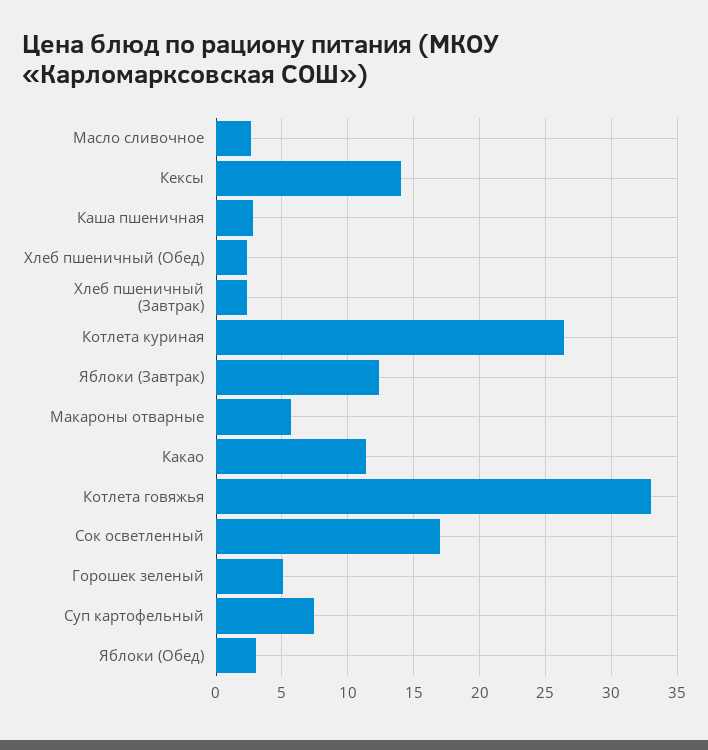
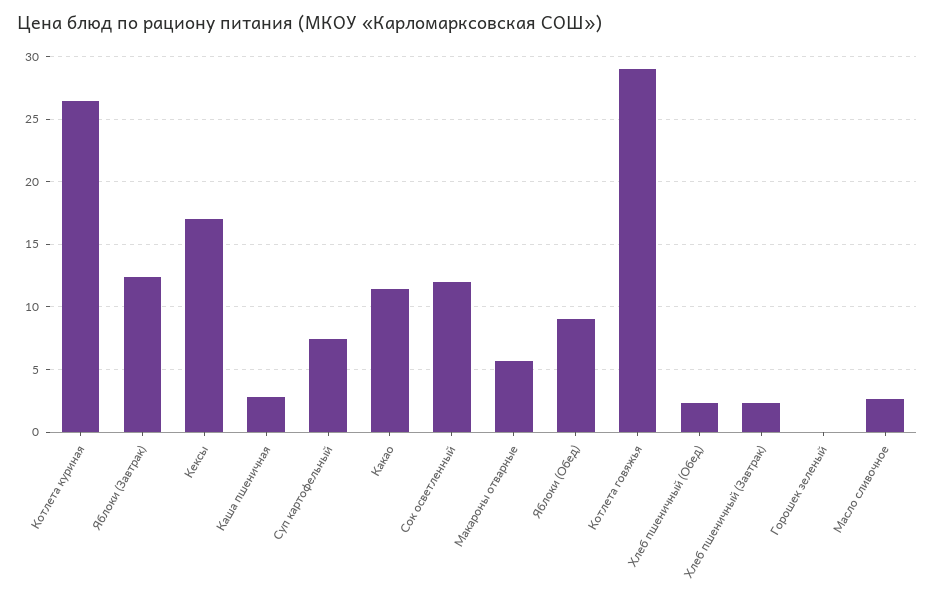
  {
    "Масло сливочное": 2.5,
-   "Кексы": 14,
+   "Кексы": 17,
    "Каша пшеничная": 3,
    "Хлеб пшеничный (Обед)": 2.5,
    "Хлеб пшеничный (Завтрак)": 2.5,
    "Котлета куриная": 26.5,
    "Яблоки (Завтрак)": 12.5,
    "Макароны отварные": 5.5,
    "Какао": 11.5,
-   "Котлета говяжья": 33,
+   "Котлета говяжья": 29,
-   "Сок осветленный": 17,
+   "Сок осветленный": 12,
-   "Горошек зеленый": 5,
+   "Горошек зеленый": 0,
    "Суп картофельный": 7.5,
-   "Яблоки (Обед)": 3
+   "Яблоки (Обед)": 9
  }

